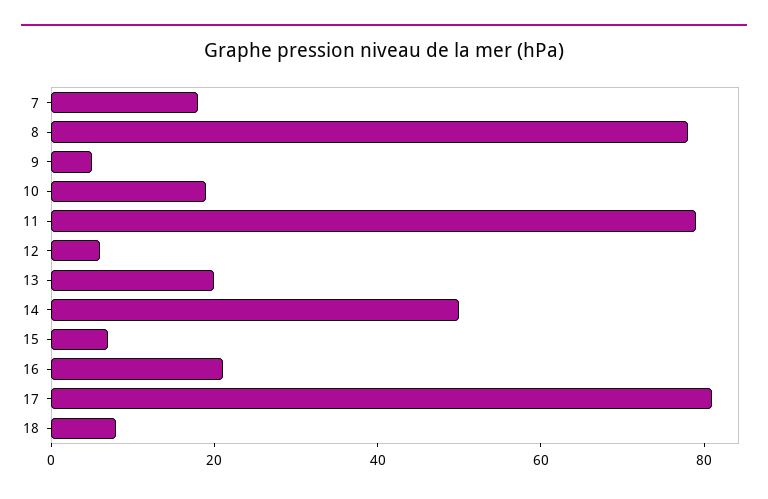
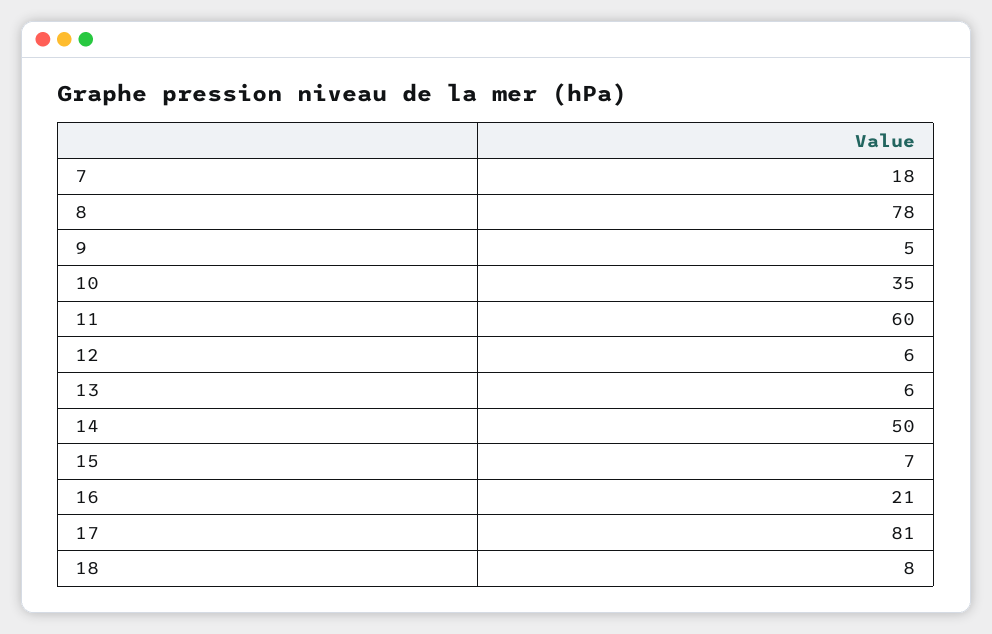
  {
    "7": 18,
    "8": 78,
    "9": 5,
-   "10": 20,
+   "10": 35,
-   "11": 80,
+   "11": 60,
    "12": 6,
-   "13": 20,
+   "13": 6,
    "14": 50,
    "15": 7,
    "16": 21,
    "17": 81,
    "18": 8
  }

